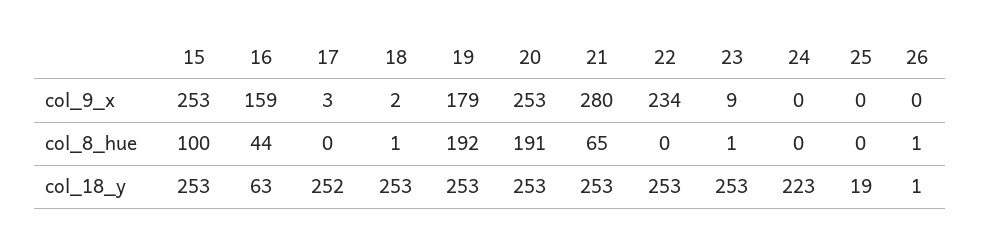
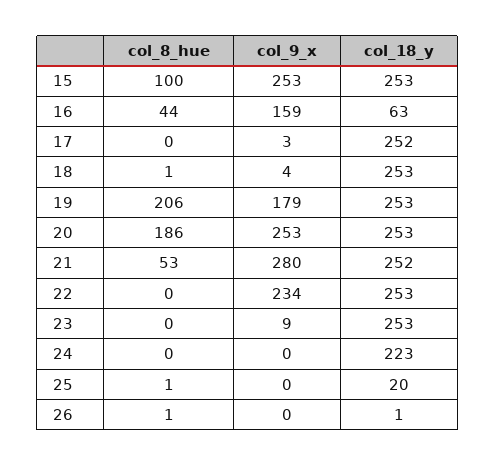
  {
    "15": {
      "col_9_x": 253,
      "col_8_hue": 100,
      "col_18_y": 253
    },
    "16": {
      "col_9_x": 159,
      "col_8_hue": 44,
      "col_18_y": 63
    },
    "17": {
      "col_9_x": 3,
      "col_8_hue": 0,
      "col_18_y": 252
    },
    "18": {
-     "col_9_x": 2,
+     "col_9_x": 4,
      "col_8_hue": 1,
      "col_18_y": 253
    },
    "19": {
      "col_9_x": 179,
-     "col_8_hue": 192,
+     "col_8_hue": 206,
      "col_18_y": 253
    },
    "20": {
      "col_9_x": 253,
-     "col_8_hue": 191,
+     "col_8_hue": 186,
      "col_18_y": 253
    },
    "21": {
      "col_9_x": 280,
-     "col_8_hue": 65,
+     "col_8_hue": 53,
-     "col_18_y": 253
+     "col_18_y": 252
    },
    "22": {
      "col_9_x": 234,
      "col_8_hue": 0,
      "col_18_y": 253
    },
    "23": {
      "col_9_x": 9,
-     "col_8_hue": 1,
+     "col_8_hue": 0,
      "col_18_y": 253
    },
    "24": {
      "col_9_x": 0,
      "col_8_hue": 0,
      "col_18_y": 223
    },
    "25": {
      "col_9_x": 0,
-     "col_8_hue": 0,
+     "col_8_hue": 1,
-     "col_18_y": 19
+     "col_18_y": 20
    },
    "26": {
      "col_9_x": 0,
      "col_8_hue": 1,
      "col_18_y": 1
    }
  }

